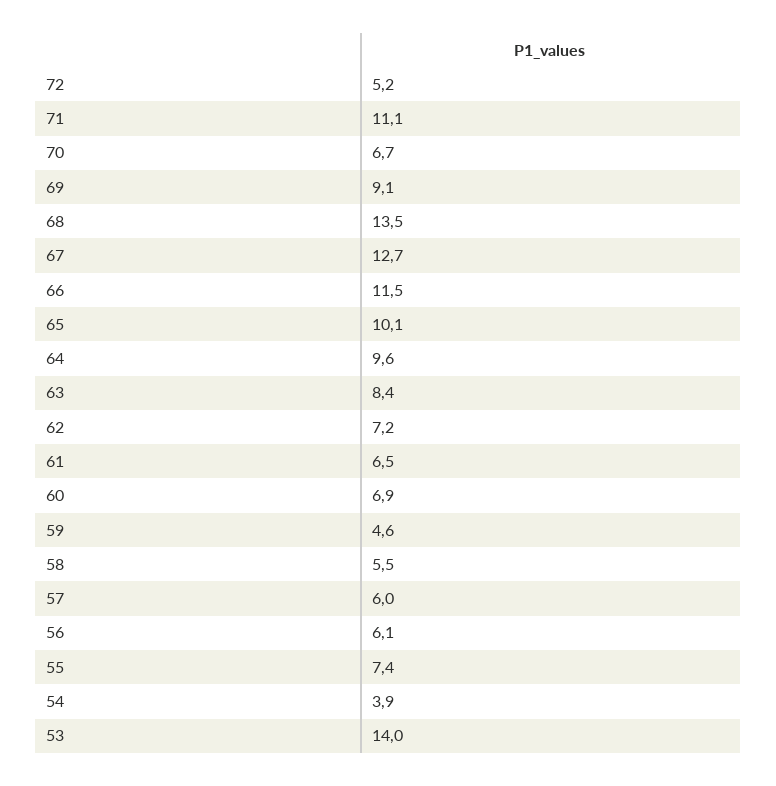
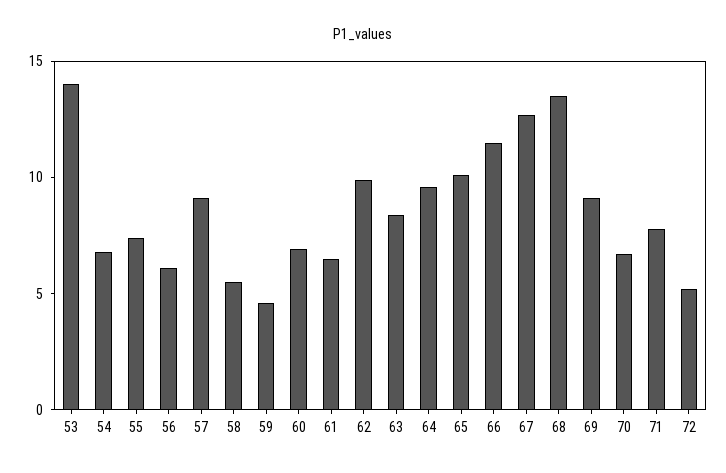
  {
    "72": 5.2,
-   "71": 11.1,
+   "71": 8,
    "70": 6.7,
    "69": 9.1,
    "68": 13.5,
    "67": 12.7,
    "66": 11.5,
    "65": 10.1,
    "64": 9.6,
    "63": 8.4,
-   "62": 7.2,
+   "62": 10,
    "61": 6.5,
    "60": 6.9,
    "59": 4.6,
    "58": 5.5,
-   "57": 6,
+   "57": 9,
    "56": 6.1,
    "55": 7.4,
-   "54": 3.9,
+   "54": 7,
    "53": 14
  }

